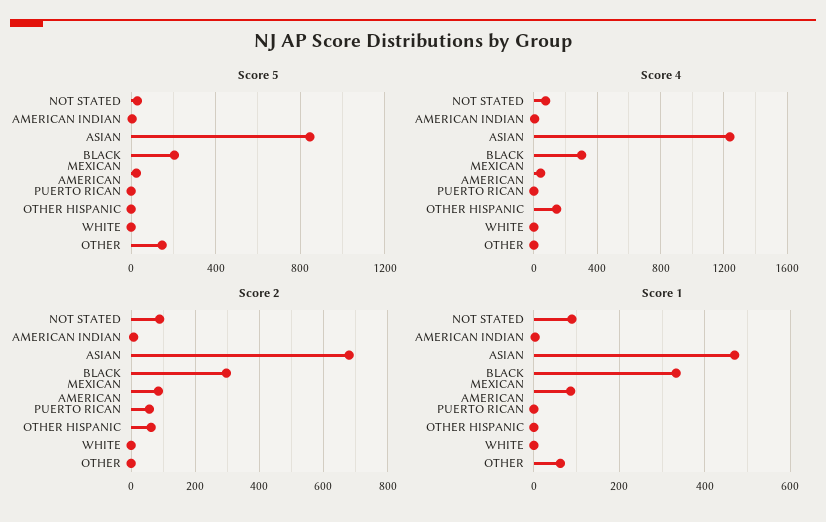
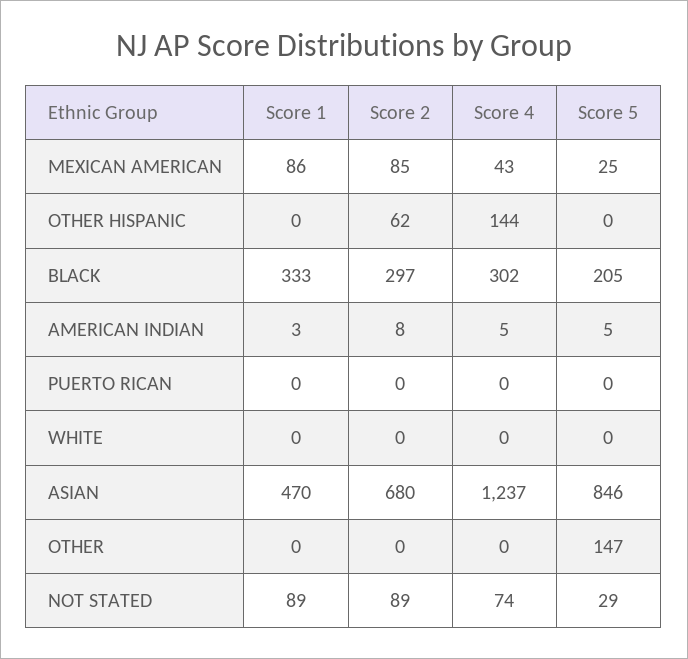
  {
    "Score 5": {
      "NOT STATED": 29,
      "AMERICAN INDIAN": 5,
      "ASIAN": 846,
      "BLACK": 205,
      "MEXICAN AMERICAN": 25,
      "PUERTO RICAN": 0,
      "OTHER HISPANIC": 0,
      "WHITE": 0,
      "OTHER": 147
    },
    "Score 4": {
      "NOT STATED": 74,
      "AMERICAN INDIAN": 5,
      "ASIAN": 1237,
      "BLACK": 302,
      "MEXICAN AMERICAN": 43,
      "PUERTO RICAN": 0,
      "OTHER HISPANIC": 144,
      "WHITE": 0,
      "OTHER": 0
    },
    "Score 2": {
      "NOT STATED": 89,
      "AMERICAN INDIAN": 8,
      "ASIAN": 680,
      "BLACK": 297,
      "MEXICAN AMERICAN": 85,
-     "PUERTO RICAN": 60,
+     "PUERTO RICAN": 0,
      "OTHER HISPANIC": 62,
      "WHITE": 0,
      "OTHER": 0
    },
    "Score 1": {
      "NOT STATED": 89,
      "AMERICAN INDIAN": 3,
      "ASIAN": 470,
      "BLACK": 333,
      "MEXICAN AMERICAN": 86,
      "PUERTO RICAN": 0,
      "OTHER HISPANIC": 0,
      "WHITE": 0,
-     "OTHER": 60
+     "OTHER": 0
    }
  }

